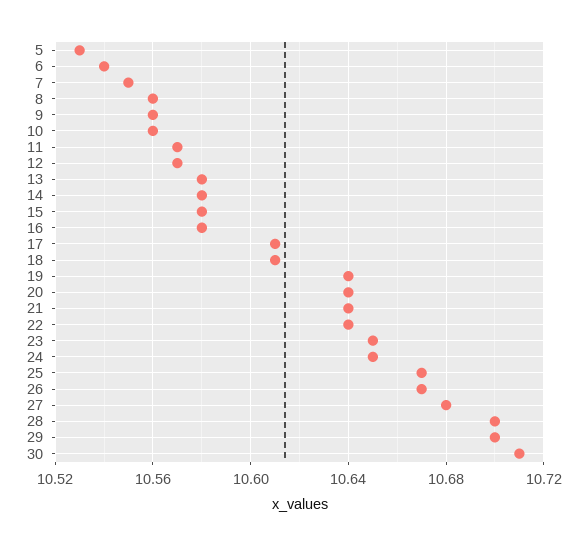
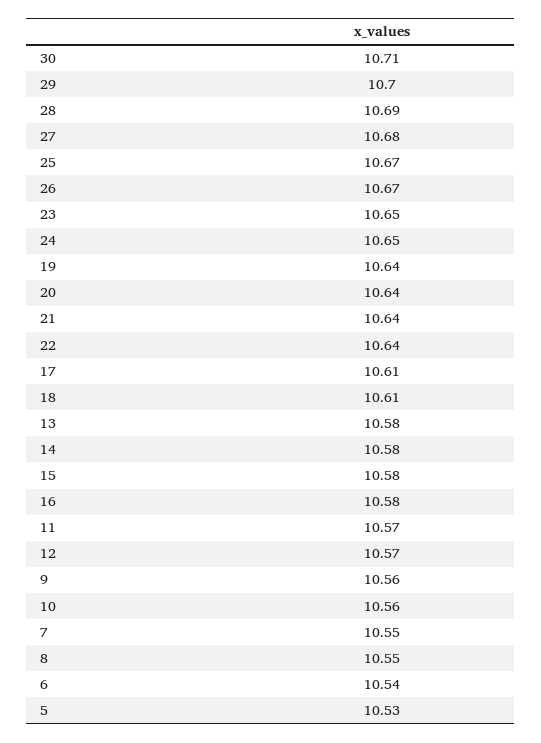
  {
    "5": 10.53,
    "6": 10.54,
    "7": 10.55,
-   "8": 10.56,
+   "8": 10.55,
    "9": 10.56,
    "10": 10.56,
    "11": 10.57,
    "12": 10.57,
    "13": 10.58,
    "14": 10.58,
    "15": 10.58,
    "16": 10.58,
    "17": 10.61,
    "18": 10.61,
    "19": 10.64,
    "20": 10.64,
    "21": 10.64,
    "22": 10.64,
    "23": 10.65,
    "24": 10.65,
    "25": 10.67,
    "26": 10.67,
    "27": 10.68,
-   "28": 10.7,
+   "28": 10.69,
    "29": 10.7,
    "30": 10.71
  }

